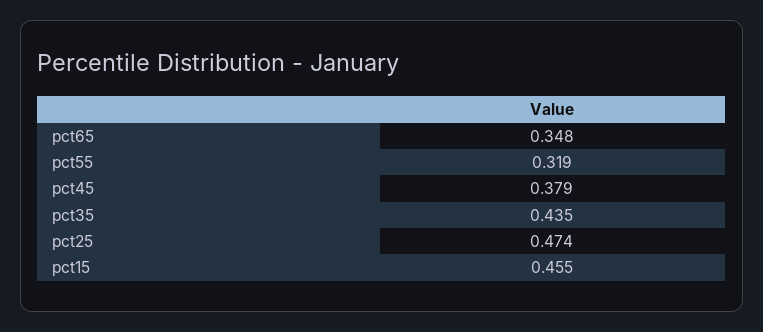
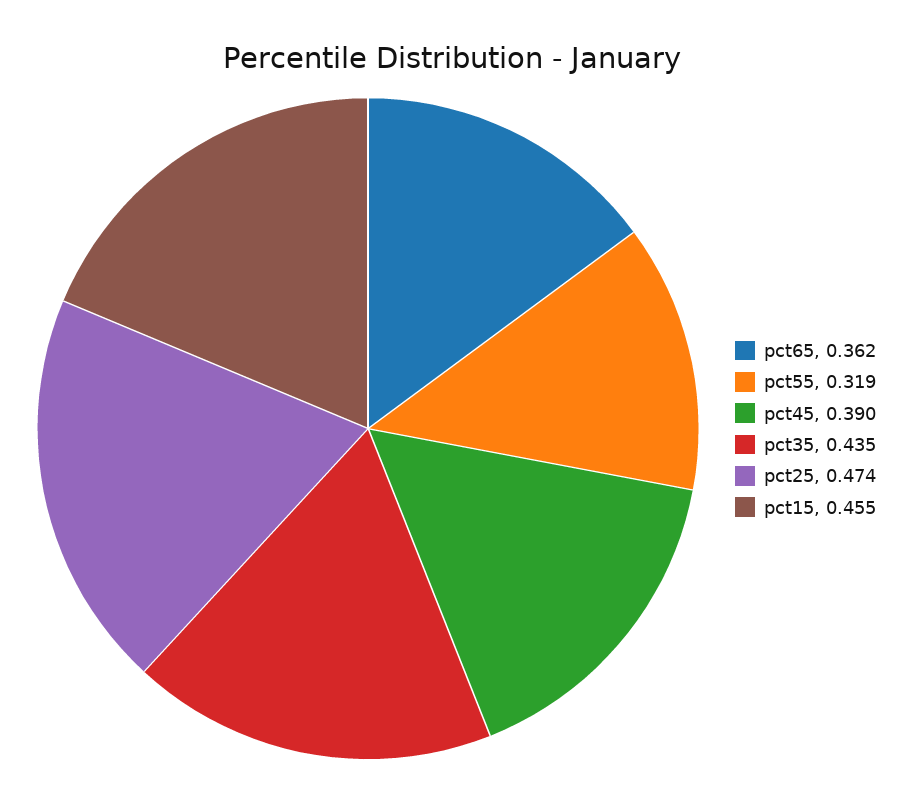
  {
-   "pct65": 0.348,
+   "pct65": 0.362,
    "pct55": 0.319,
-   "pct45": 0.379,
+   "pct45": 0.39,
    "pct35": 0.435,
    "pct25": 0.474,
    "pct15": 0.455
  }

